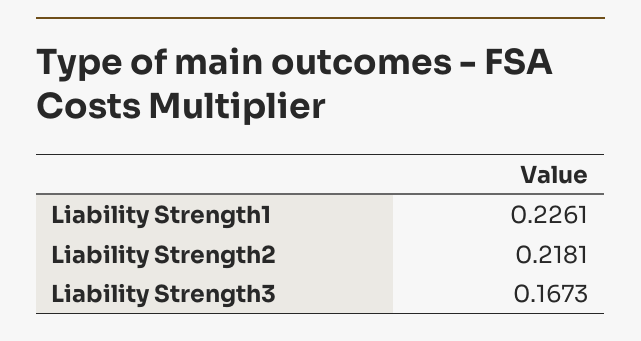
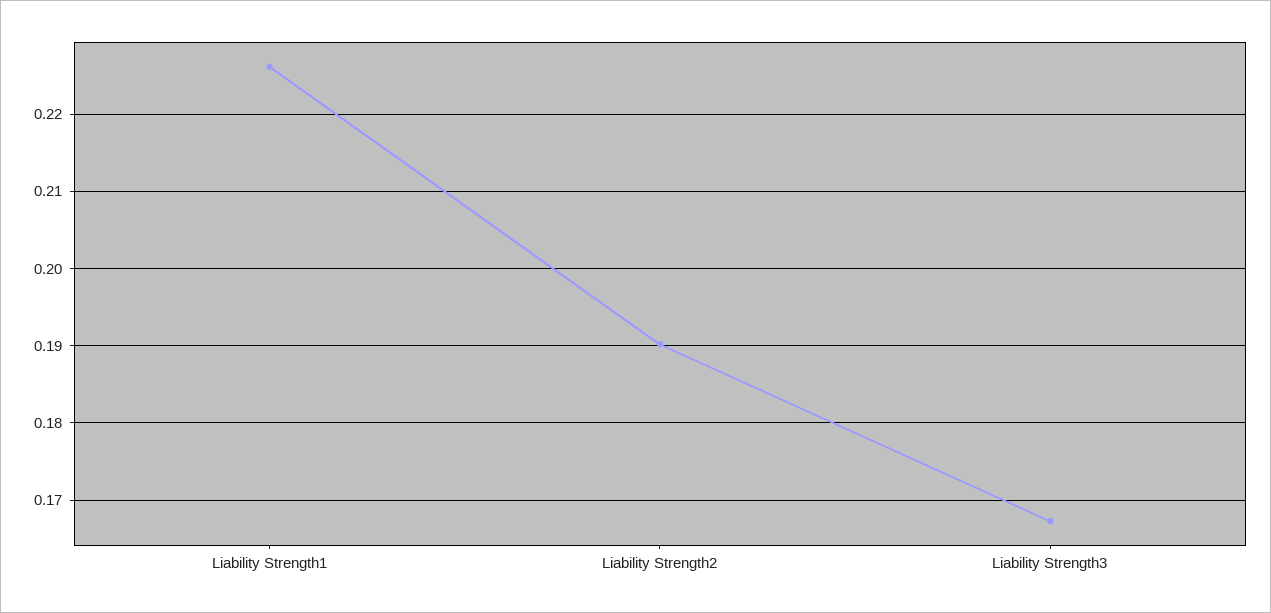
  {
    "Liability Strength1": 0.2261,
-   "Liability Strength2": 0.2181,
+   "Liability Strength2": 0.19,
    "Liability Strength3": 0.1673
  }

